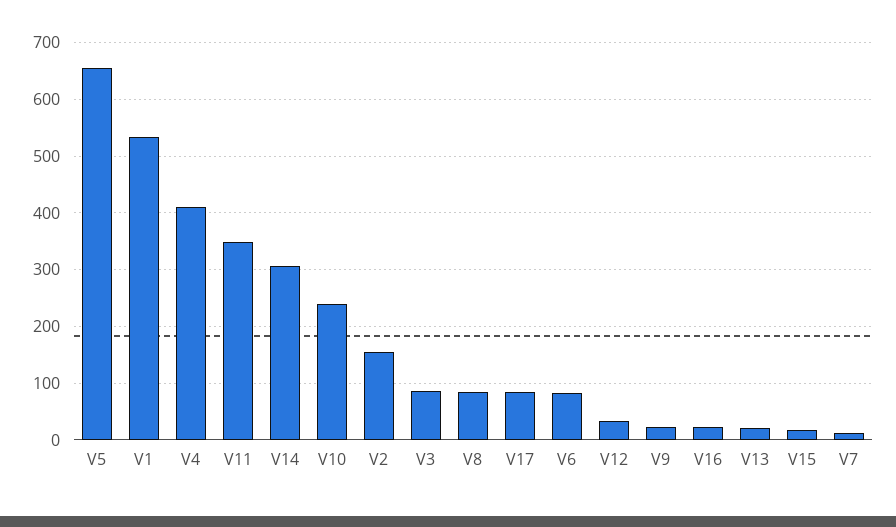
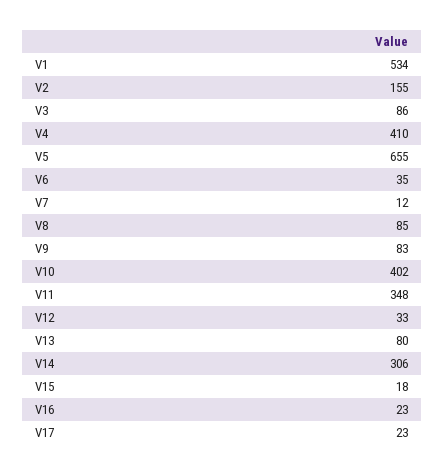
  {
    "V5": 655,
    "V1": 534,
    "V4": 410,
    "V11": 348,
    "V14": 306,
-   "V10": 240,
+   "V10": 402,
    "V2": 155,
    "V3": 86,
    "V8": 85,
-   "V17": 80,
+   "V17": 23,
-   "V6": 80,
+   "V6": 35,
    "V12": 33,
-   "V9": 20,
+   "V9": 83,
    "V16": 23,
-   "V13": 20,
+   "V13": 80,
    "V15": 18,
    "V7": 12
  }

